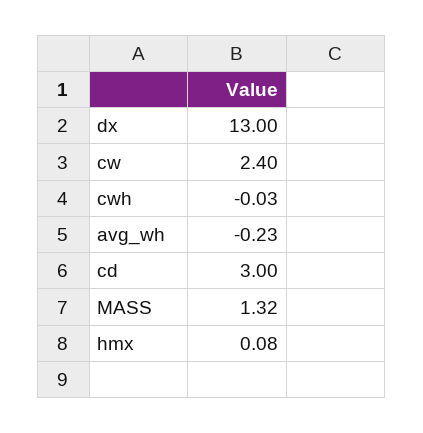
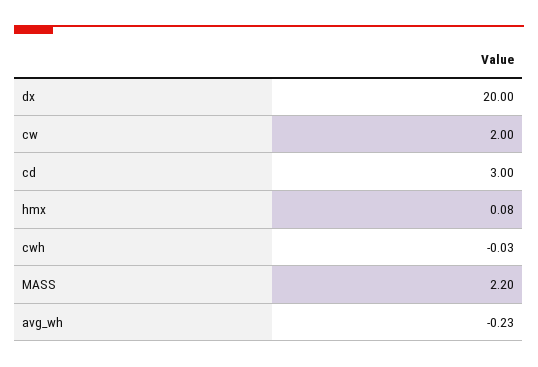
  {
-   "dx": 13,
+   "dx": 20,
-   "cw": 2.4,
+   "cw": 2,
    "cwh": -0.03,
    "avg_wh": -0.23,
    "cd": 3,
-   "MASS": 1.32,
+   "MASS": 2.2,
    "hmx": 0.08
  }

